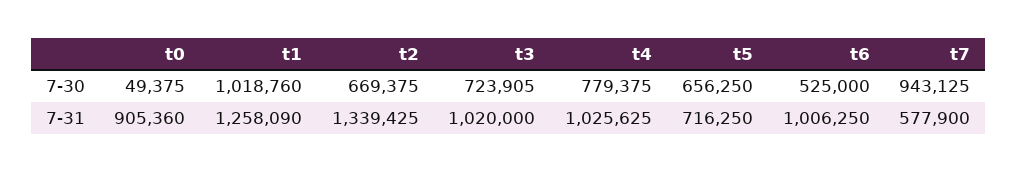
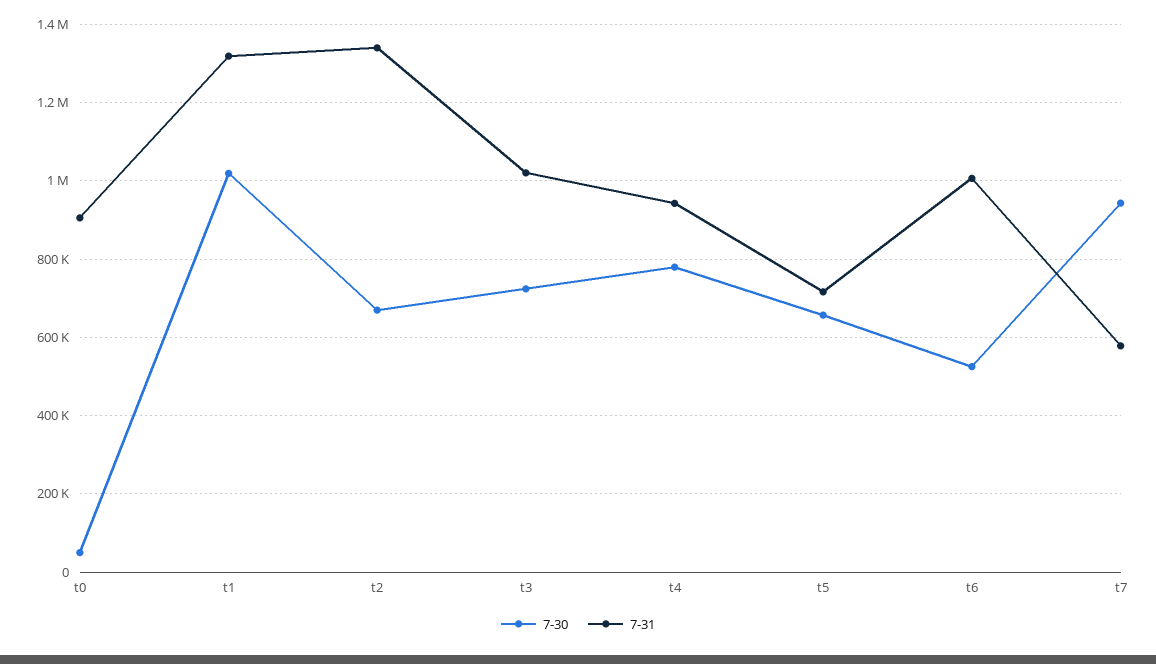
  {
    "7-30": {
      "t0": 49375,
      "t1": 1018760,
      "t2": 669375,
      "t3": 723905,
      "t4": 779375,
      "t5": 656250,
      "t6": 525000,
      "t7": 943125
    },
    "7-31": {
      "t0": 905360,
-     "t1": 1258090,
+     "t1": 1320000,
      "t2": 1339425,
      "t3": 1020000,
-     "t4": 1025625,
+     "t4": 940000,
      "t5": 716250,
      "t6": 1006250,
      "t7": 577900
    }
  }

